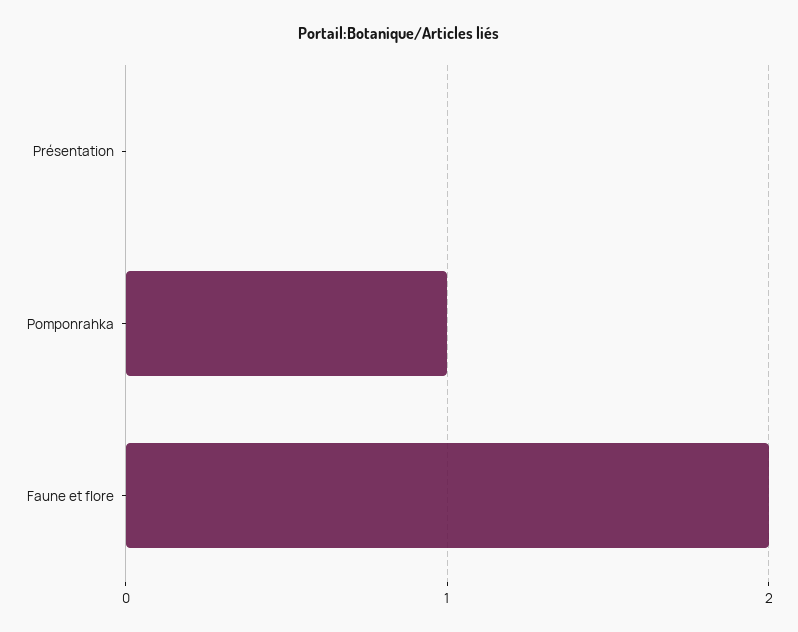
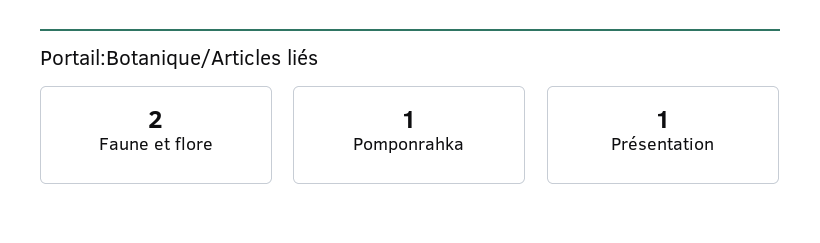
  {
-   "Présentation": 0,
+   "Présentation": 1,
    "Pomponrahka": 1,
    "Faune et flore": 2
  }

